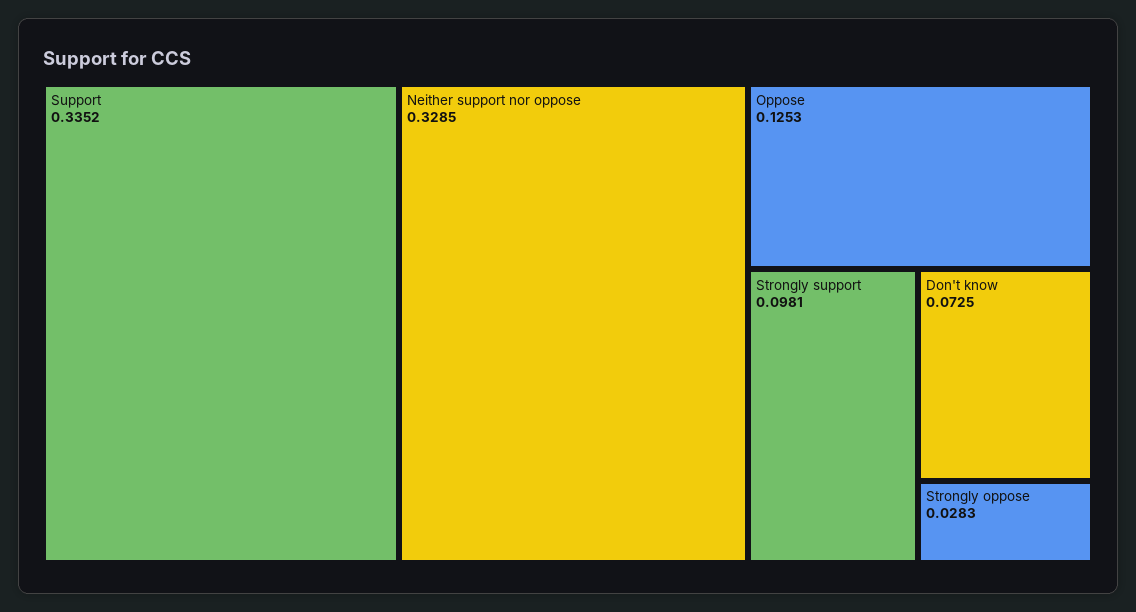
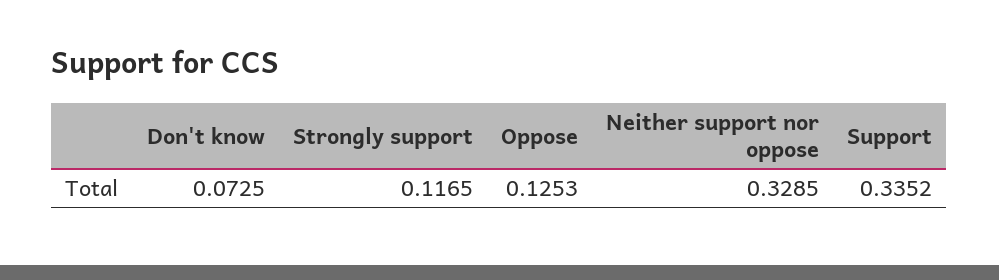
  {
    "Support": 0.3352,
    "Neither support nor oppose": 0.3285,
    "Oppose": 0.1253,
-   "Strongly support": 0.0981,
+   "Strongly support": 0.1165,
-   "Don't know": 0.0725,
+   "Don't know": 0.0725
-   "Strongly oppose": 0.0283
  }

